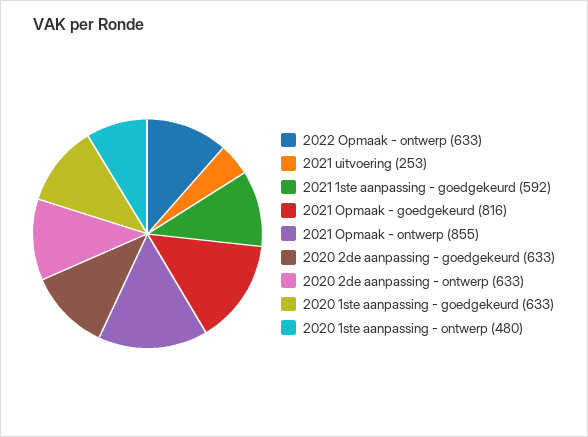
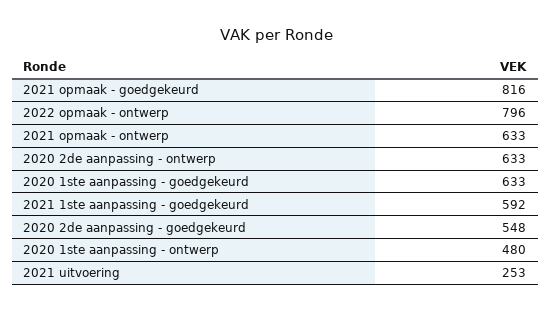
  {
-   "2022 Opmaak - ontwerp": 633,
+   "2022 Opmaak - ontwerp": 796,
    "2021 uitvoering": 253,
    "2021 1ste aanpassing - goedgekeurd": 592,
    "2021 Opmaak - goedgekeurd": 816,
-   "2021 Opmaak - ontwerp": 855,
+   "2021 Opmaak - ontwerp": 633,
-   "2020 2de aanpassing - goedgekeurd": 633,
+   "2020 2de aanpassing - goedgekeurd": 548,
    "2020 2de aanpassing - ontwerp": 633,
    "2020 1ste aanpassing - goedgekeurd": 633,
    "2020 1ste aanpassing - ontwerp": 480
  }

